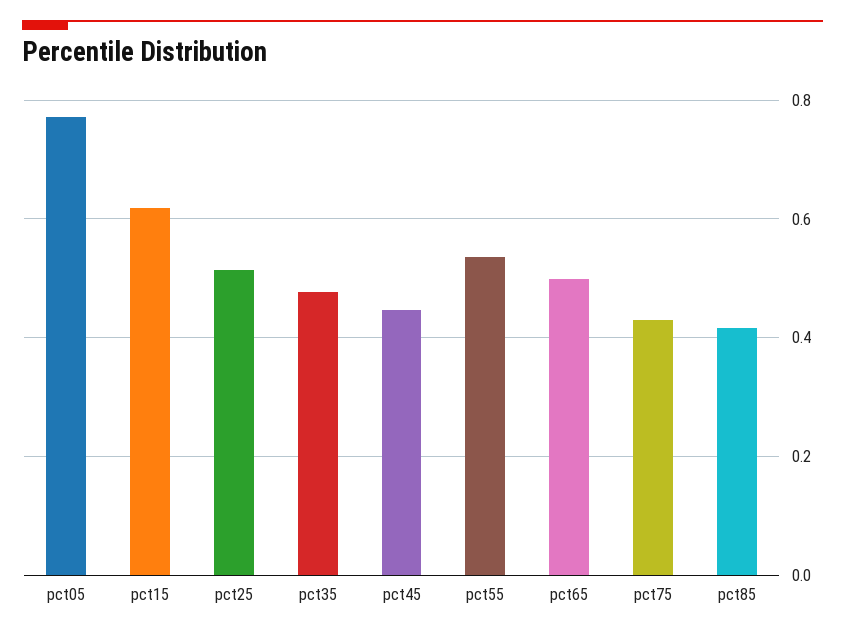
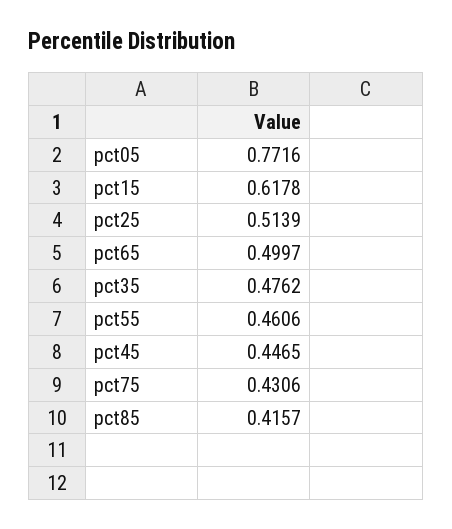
  {
    "pct05": 0.7716,
    "pct15": 0.6178,
    "pct25": 0.5139,
    "pct35": 0.4762,
    "pct45": 0.4465,
-   "pct55": 0.54,
+   "pct55": 0.4606,
    "pct65": 0.4997,
    "pct75": 0.4306,
    "pct85": 0.4157
  }

